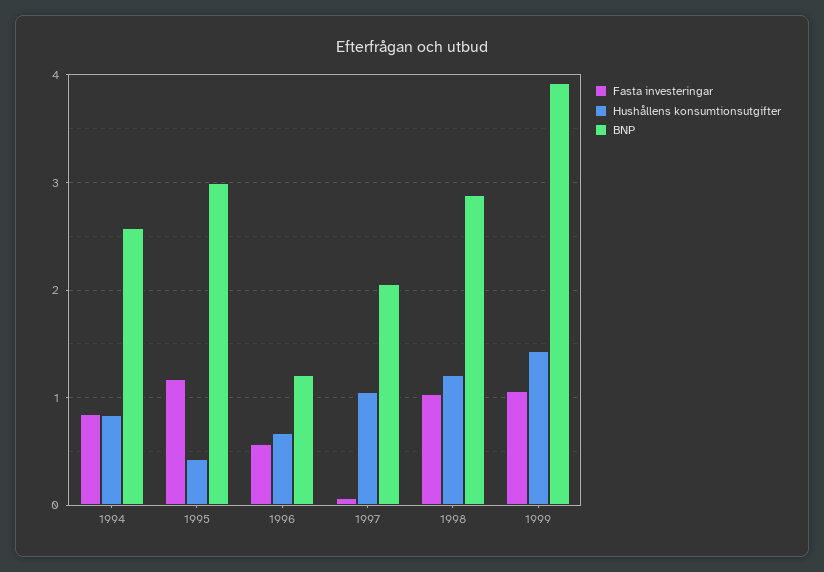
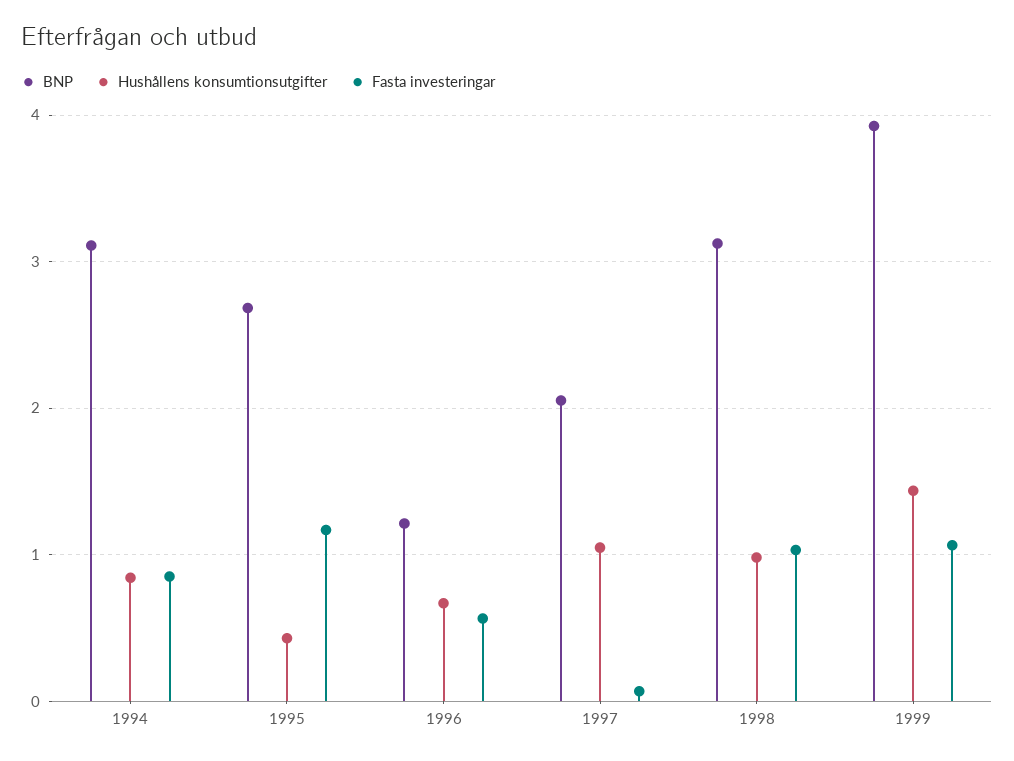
  {
    "Fasta investeringar": {
      "1994": 0.9,
      "1995": 1.2,
      "1996": 0.6,
      "1997": 0.1,
      "1998": 1,
      "1999": 1.1
    },
    "Hushållens konsumtionsutgifter": {
      "1994": 0.8,
      "1995": 0.4,
      "1996": 0.7,
      "1997": 1,
-     "1998": 1.2,
+     "1998": 1,
      "1999": 1.4
    },
    "BNP": {
-     "1994": 2.6,
+     "1994": 3.1,
-     "1995": 3,
+     "1995": 2.7,
      "1996": 1.2,
      "1997": 2.1,
-     "1998": 2.9,
+     "1998": 3.1,
      "1999": 3.9
    }
  }

